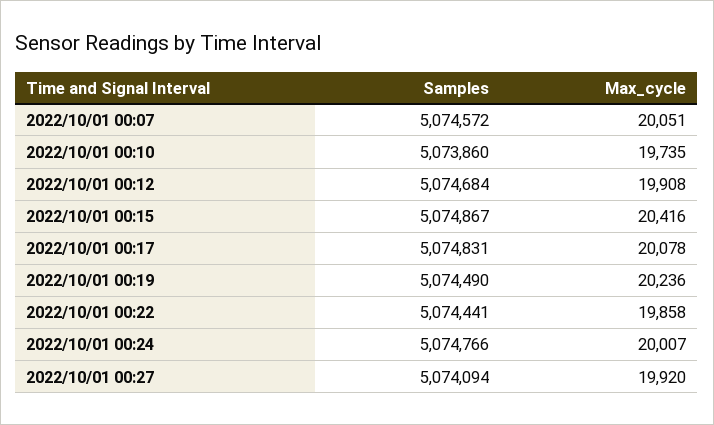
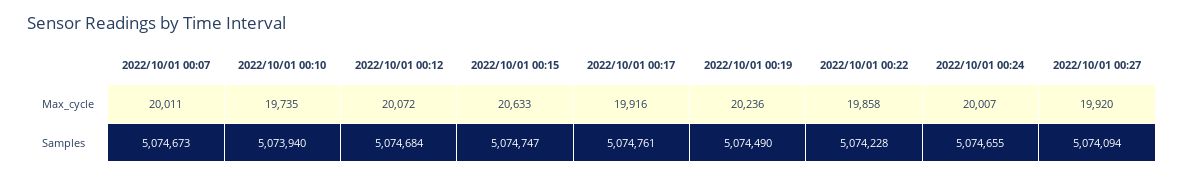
  {
    "Samples": {
-     "2022/10/01 00:07": 5074572,
+     "2022/10/01 00:07": 5074673,
-     "2022/10/01 00:10": 5073860,
+     "2022/10/01 00:10": 5073940,
      "2022/10/01 00:12": 5074684,
-     "2022/10/01 00:15": 5074867,
+     "2022/10/01 00:15": 5074747,
-     "2022/10/01 00:17": 5074831,
+     "2022/10/01 00:17": 5074761,
      "2022/10/01 00:19": 5074490,
-     "2022/10/01 00:22": 5074441,
+     "2022/10/01 00:22": 5074228,
-     "2022/10/01 00:24": 5074766,
+     "2022/10/01 00:24": 5074655,
      "2022/10/01 00:27": 5074094
    },
    "Max_cycle": {
-     "2022/10/01 00:07": 20051,
+     "2022/10/01 00:07": 20011,
      "2022/10/01 00:10": 19735,
-     "2022/10/01 00:12": 19908,
+     "2022/10/01 00:12": 20072,
-     "2022/10/01 00:15": 20416,
+     "2022/10/01 00:15": 20633,
-     "2022/10/01 00:17": 20078,
+     "2022/10/01 00:17": 19916,
      "2022/10/01 00:19": 20236,
      "2022/10/01 00:22": 19858,
      "2022/10/01 00:24": 20007,
      "2022/10/01 00:27": 19920
    }
  }

